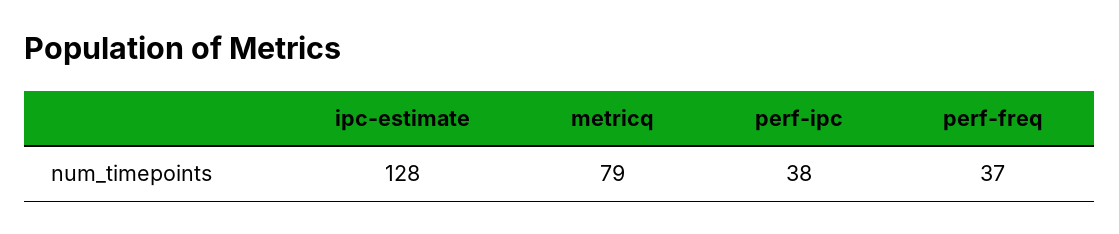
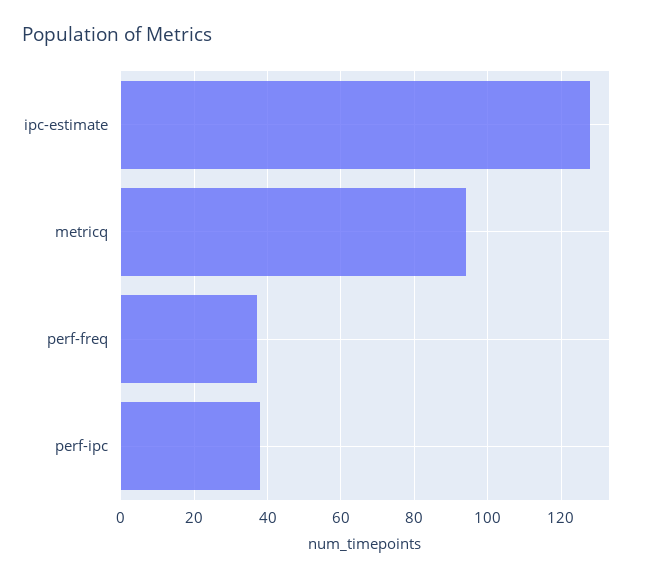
  {
    "ipc-estimate": 128,
-   "metricq": 79,
+   "metricq": 95,
    "perf-ipc": 38,
    "perf-freq": 37
  }

